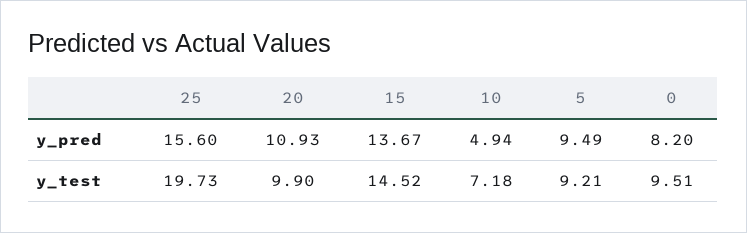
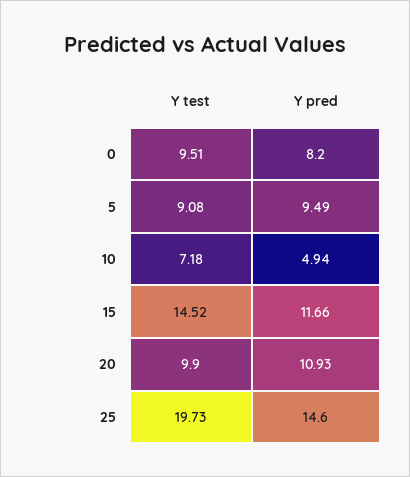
  {
    "25": {
-     "y_pred": 15.6,
+     "y_pred": 14.6,
      "y_test": 19.73
    },
    "20": {
      "y_pred": 10.93,
      "y_test": 9.9
    },
    "15": {
-     "y_pred": 13.67,
+     "y_pred": 11.66,
      "y_test": 14.52
    },
    "10": {
      "y_pred": 4.94,
      "y_test": 7.18
    },
    "5": {
      "y_pred": 9.49,
-     "y_test": 9.21
+     "y_test": 9.08
    },
    "0": {
      "y_pred": 8.2,
      "y_test": 9.51
    }
  }

